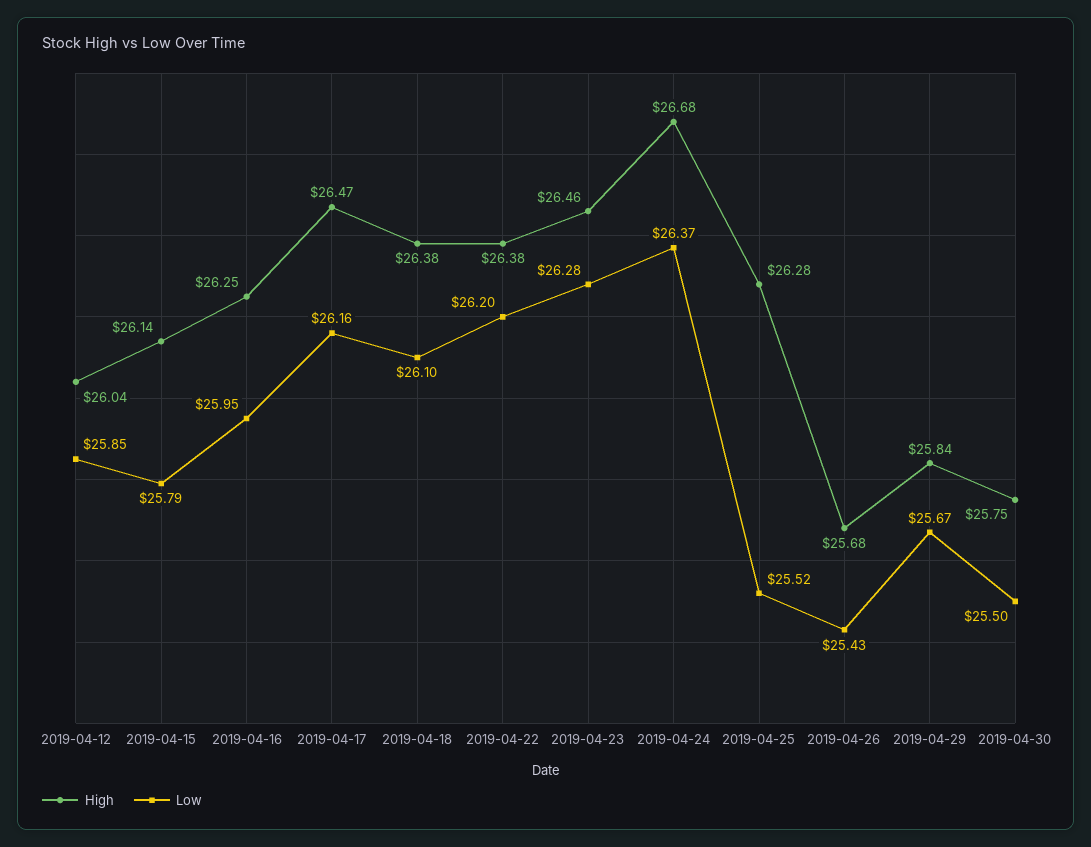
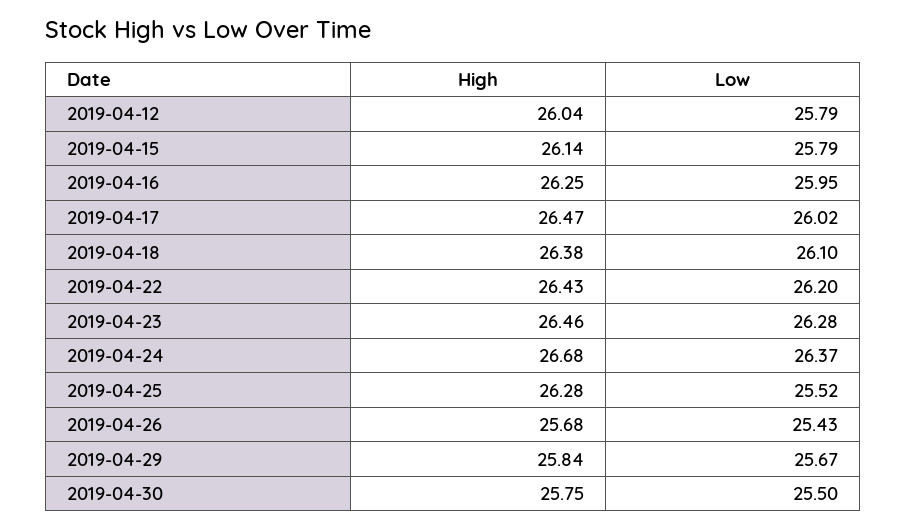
  {
    "High": {
      "2019-04-12": 26.04,
      "2019-04-15": 26.14,
      "2019-04-16": 26.25,
      "2019-04-17": 26.47,
      "2019-04-18": 26.38,
-     "2019-04-22": 26.38,
+     "2019-04-22": 26.43,
      "2019-04-23": 26.46,
      "2019-04-24": 26.68,
      "2019-04-25": 26.28,
      "2019-04-26": 25.68,
      "2019-04-29": 25.84,
      "2019-04-30": 25.75
    },
    "Low": {
-     "2019-04-12": 25.85,
+     "2019-04-12": 25.79,
      "2019-04-15": 25.79,
      "2019-04-16": 25.95,
-     "2019-04-17": 26.16,
+     "2019-04-17": 26.02,
      "2019-04-18": 26.1,
      "2019-04-22": 26.2,
      "2019-04-23": 26.28,
      "2019-04-24": 26.37,
      "2019-04-25": 25.52,
      "2019-04-26": 25.43,
      "2019-04-29": 25.67,
      "2019-04-30": 25.5
    }
  }

